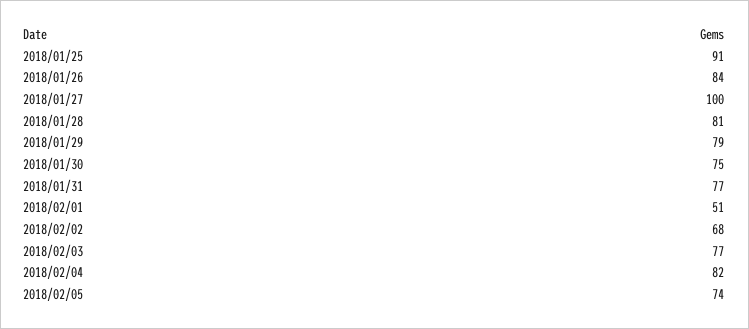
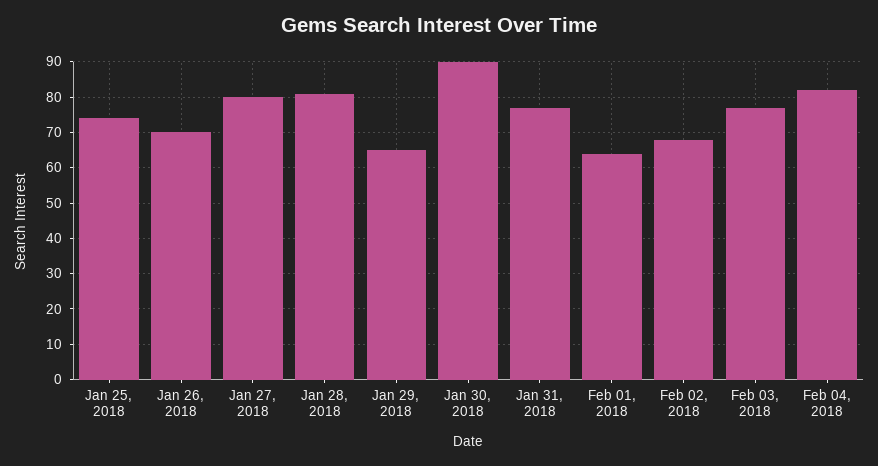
  {
-   "2018/01/25": 91,
+   "2018/01/25": 75,
-   "2018/01/26": 84,
+   "2018/01/26": 70,
-   "2018/01/27": 100,
+   "2018/01/27": 80,
    "2018/01/28": 81,
-   "2018/01/29": 79,
+   "2018/01/29": 65,
-   "2018/01/30": 75,
+   "2018/01/30": 90,
    "2018/01/31": 77,
-   "2018/02/01": 51,
+   "2018/02/01": 65,
    "2018/02/02": 68,
    "2018/02/03": 77,
-   "2018/02/04": 82,
+   "2018/02/04": 82
-   "2018/02/05": 74
  }

